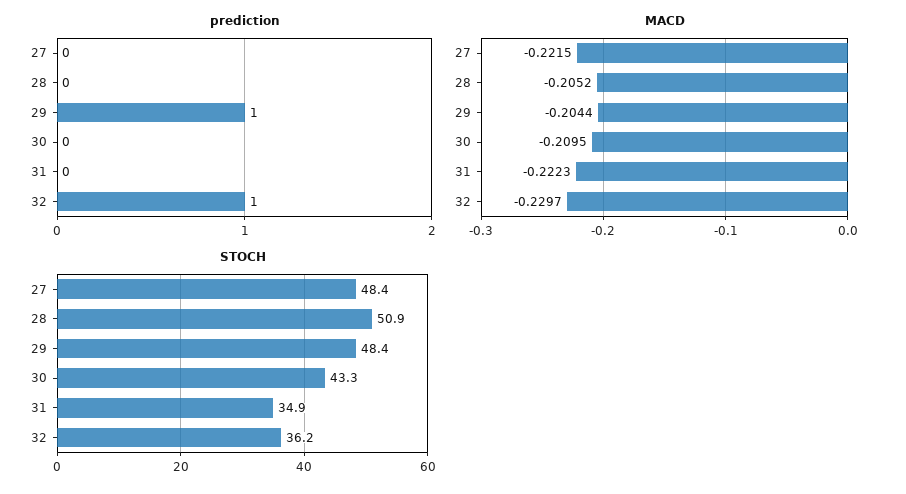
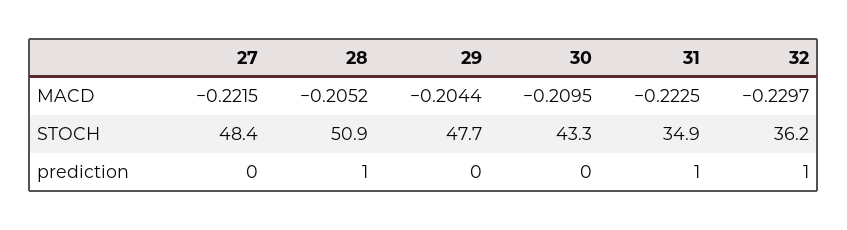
  {
    "prediction": {
      "27": 0,
-     "28": 0,
+     "28": 1,
-     "29": 1,
+     "29": 0,
      "30": 0,
-     "31": 0,
+     "31": 1,
      "32": 1
    },
    "MACD": {
      "27": -0.2215,
      "28": -0.2052,
      "29": -0.2044,
      "30": -0.2095,
-     "31": -0.2223,
+     "31": -0.2225,
      "32": -0.2297
    },
    "STOCH": {
      "27": 48.4,
      "28": 50.9,
-     "29": 48.4,
+     "29": 47.7,
      "30": 43.3,
      "31": 34.9,
      "32": 36.2
    }
  }

